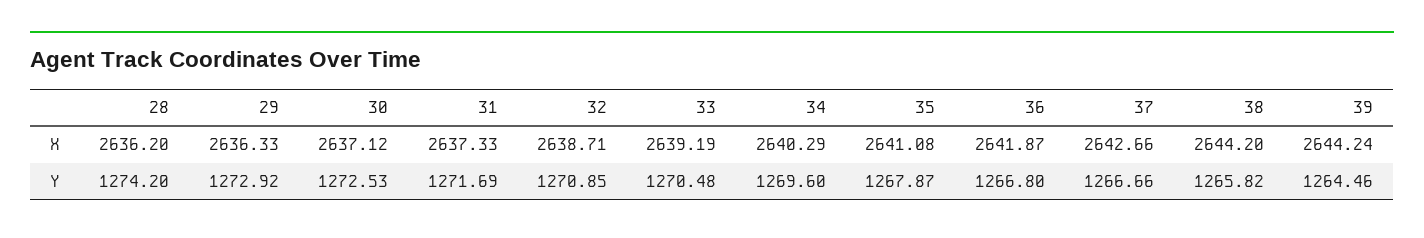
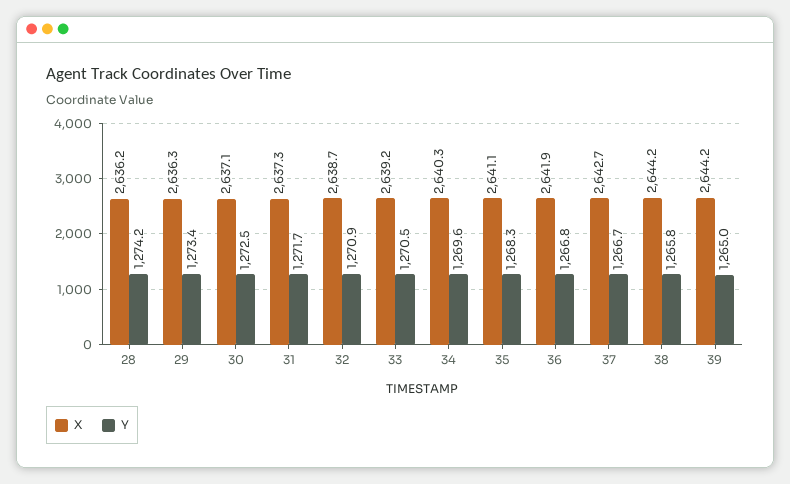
  {
    "X": {
      "28": 2636.2,
      "29": 2636.33,
      "30": 2637.12,
      "31": 2637.33,
      "32": 2638.71,
      "33": 2639.19,
      "34": 2640.29,
      "35": 2641.08,
      "36": 2641.87,
      "37": 2642.66,
      "38": 2644.2,
      "39": 2644.24
    },
    "Y": {
      "28": 1274.2,
-     "29": 1272.92,
+     "29": 1273.4,
      "30": 1272.53,
      "31": 1271.69,
      "32": 1270.85,
      "33": 1270.48,
      "34": 1269.6,
-     "35": 1267.87,
+     "35": 1268.3,
      "36": 1266.8,
      "37": 1266.66,
      "38": 1265.82,
-     "39": 1264.46
+     "39": 1265
    }
  }

